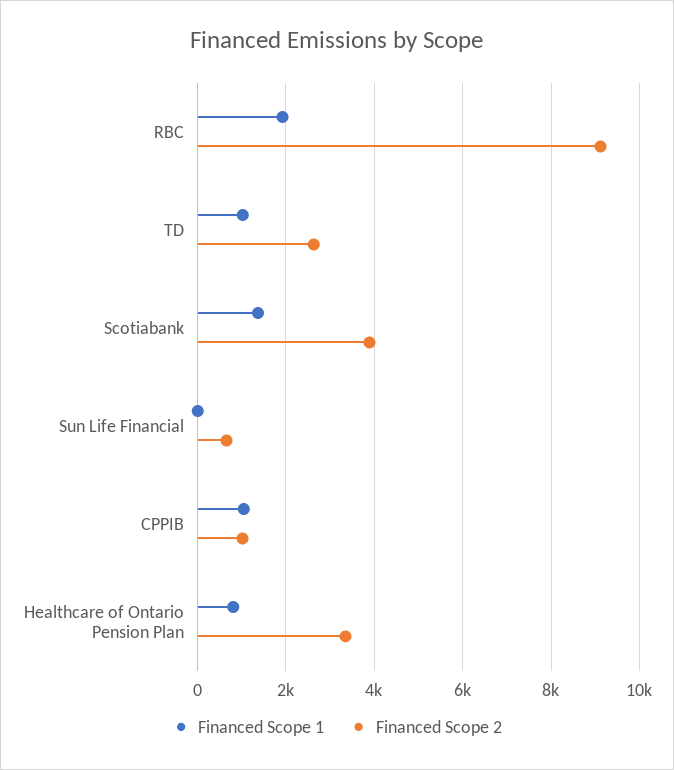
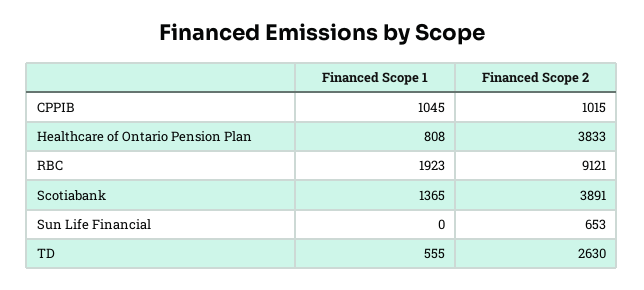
  {
    "Financed Scope 1": {
      "RBC": 1923,
-     "TD": 1000,
+     "TD": 555,
      "Scotiabank": 1365,
      "Sun Life Financial": 0,
      "CPPIB": 1045,
      "Healthcare of Ontario Pension Plan": 808
    },
    "Financed Scope 2": {
      "RBC": 9121,
      "TD": 2630,
      "Scotiabank": 3891,
      "Sun Life Financial": 653,
      "CPPIB": 1015,
-     "Healthcare of Ontario Pension Plan": 3400
+     "Healthcare of Ontario Pension Plan": 3833
    }
  }

